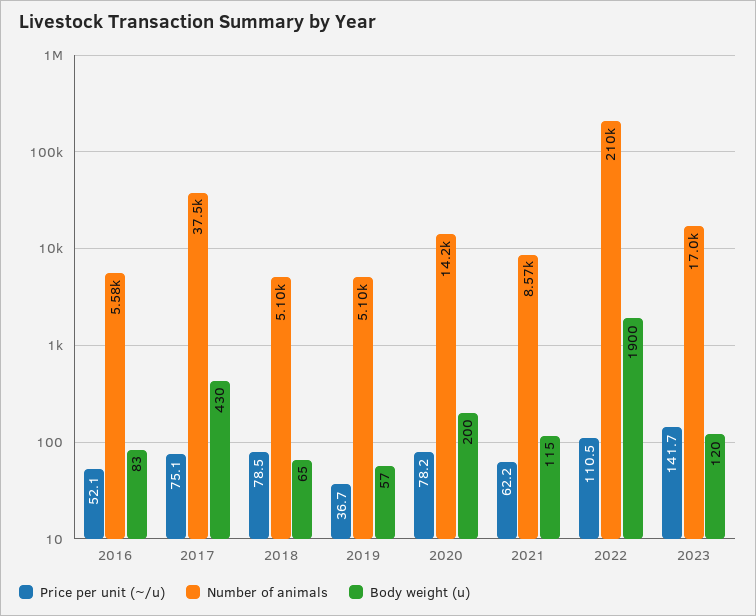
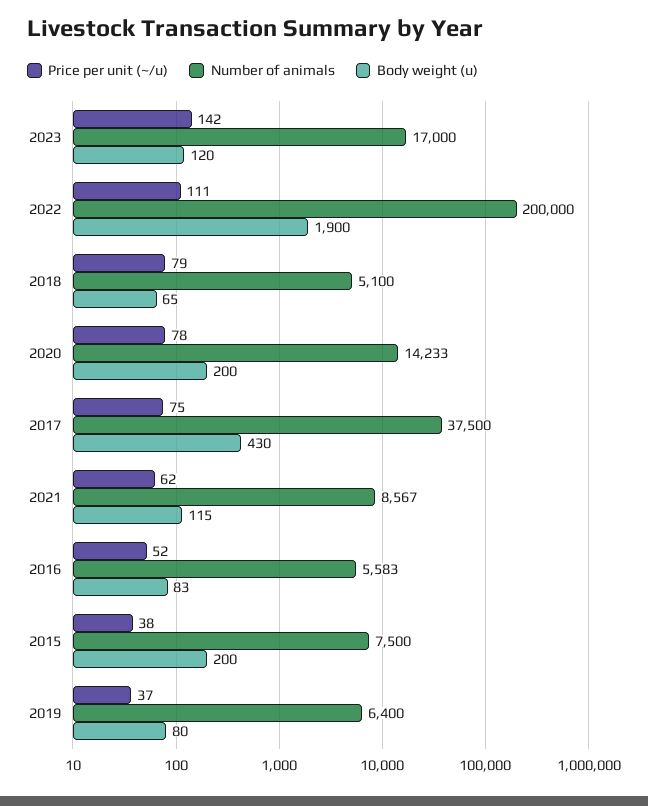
  {
    "Price per unit (~/u)": {
      "2016": 52.1,
      "2017": 75.1,
      "2018": 78.5,
      "2019": 36.7,
      "2020": 78.2,
      "2021": 62.2,
      "2022": 110.5,
-     "2023": 141.7
+     "2023": 141.7,
+     "2015": 38
    },
    "Number of animals": {
      "2016": 5583,
      "2017": 37500,
      "2018": 5100,
-     "2019": 5100,
+     "2019": 6400,
      "2020": 14233,
      "2021": 8567,
-     "2022": 210000,
+     "2022": 200000,
-     "2023": 17000
+     "2023": 17000,
+     "2015": 7500
    },
    "Body weight (u)": {
      "2016": 83,
      "2017": 430,
      "2018": 65,
-     "2019": 57,
+     "2019": 80,
      "2020": 200,
      "2021": 115,
      "2022": 1900,
-     "2023": 120
+     "2023": 120,
+     "2015": 200
    }
  }

